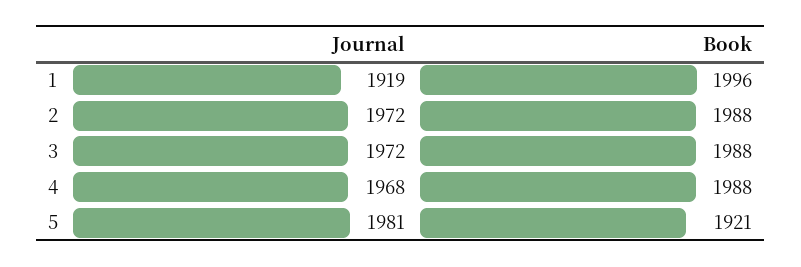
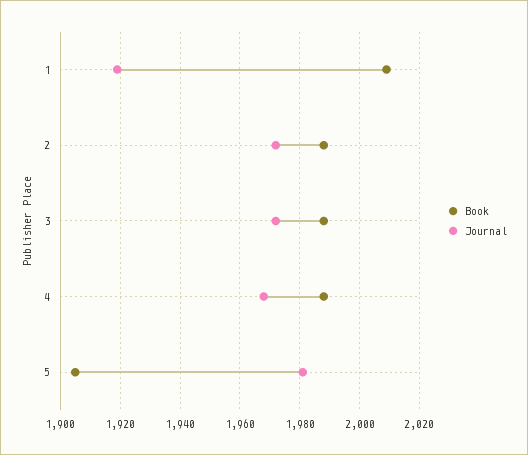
  {
    "Journal": {
      "1": 1919,
      "2": 1972,
      "3": 1972,
      "4": 1968,
      "5": 1981
    },
    "Book": {
-     "1": 1996,
+     "1": 2010,
      "2": 1988,
      "3": 1988,
      "4": 1988,
-     "5": 1921
+     "5": 1905
    }
  }

